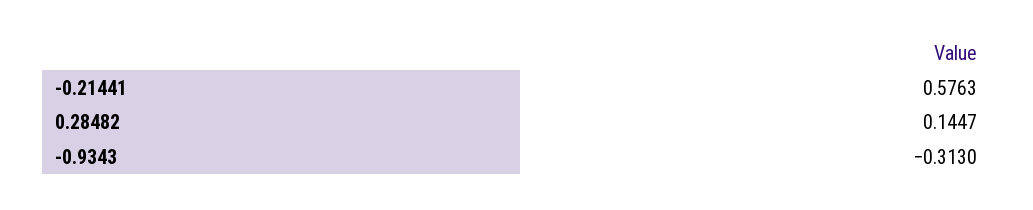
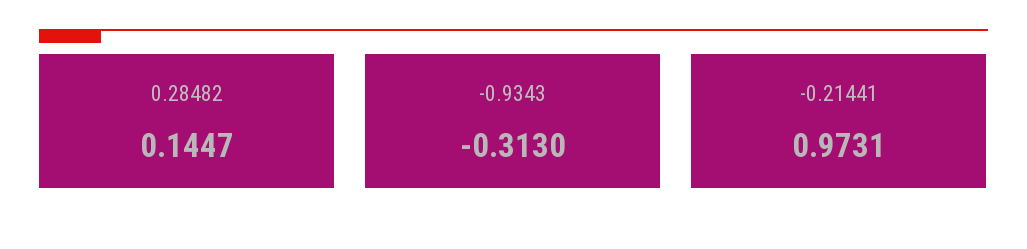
  {
-   "-0.21441": 0.5763,
+   "-0.21441": 0.9731,
    "0.28482": 0.1447,
    "-0.9343": -0.313
  }

